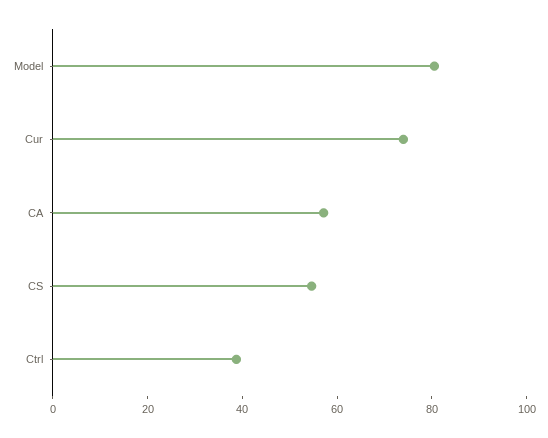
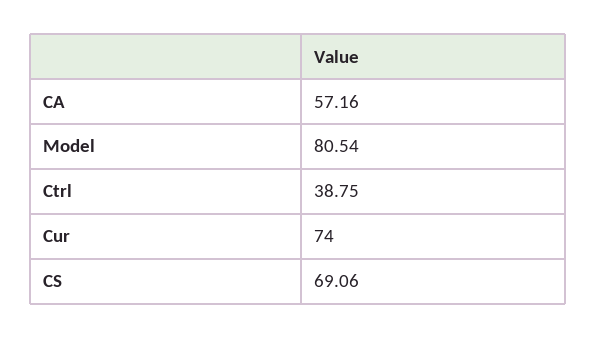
  {
    "Model": 80.54,
    "Cur": 74,
    "CA": 57.16,
-   "CS": 55,
+   "CS": 69.06,
    "Ctrl": 38.75
  }

